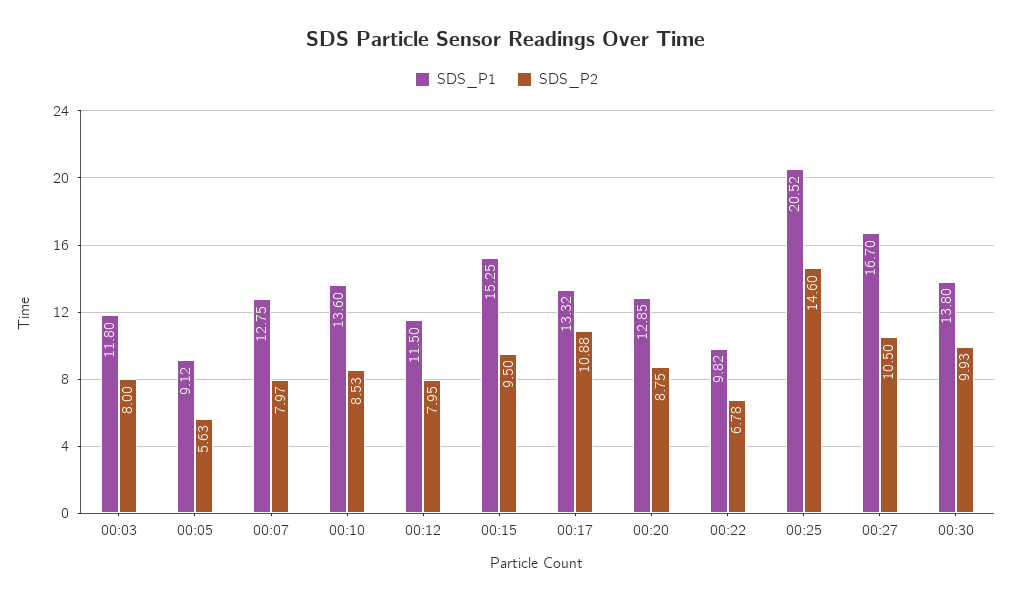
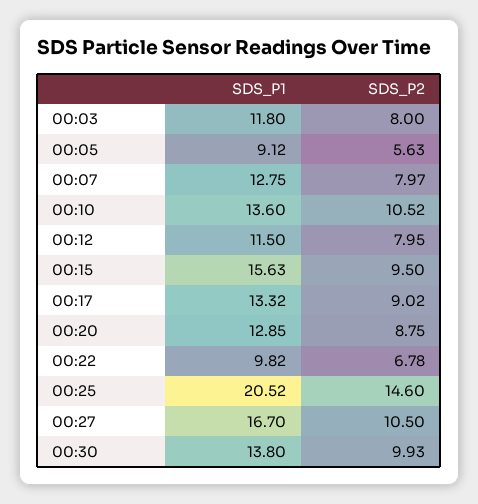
  {
    "SDS_P1": {
      "00:03": 11.8,
      "00:05": 9.12,
      "00:07": 12.75,
      "00:10": 13.6,
      "00:12": 11.5,
-     "00:15": 15.25,
+     "00:15": 15.63,
      "00:17": 13.32,
      "00:20": 12.85,
      "00:22": 9.82,
      "00:25": 20.52,
      "00:27": 16.7,
      "00:30": 13.8
    },
    "SDS_P2": {
      "00:03": 8,
      "00:05": 5.63,
      "00:07": 7.97,
-     "00:10": 8.53,
+     "00:10": 10.52,
      "00:12": 7.95,
      "00:15": 9.5,
-     "00:17": 10.88,
+     "00:17": 9.02,
      "00:20": 8.75,
      "00:22": 6.78,
      "00:25": 14.6,
      "00:27": 10.5,
      "00:30": 9.93
    }
  }

